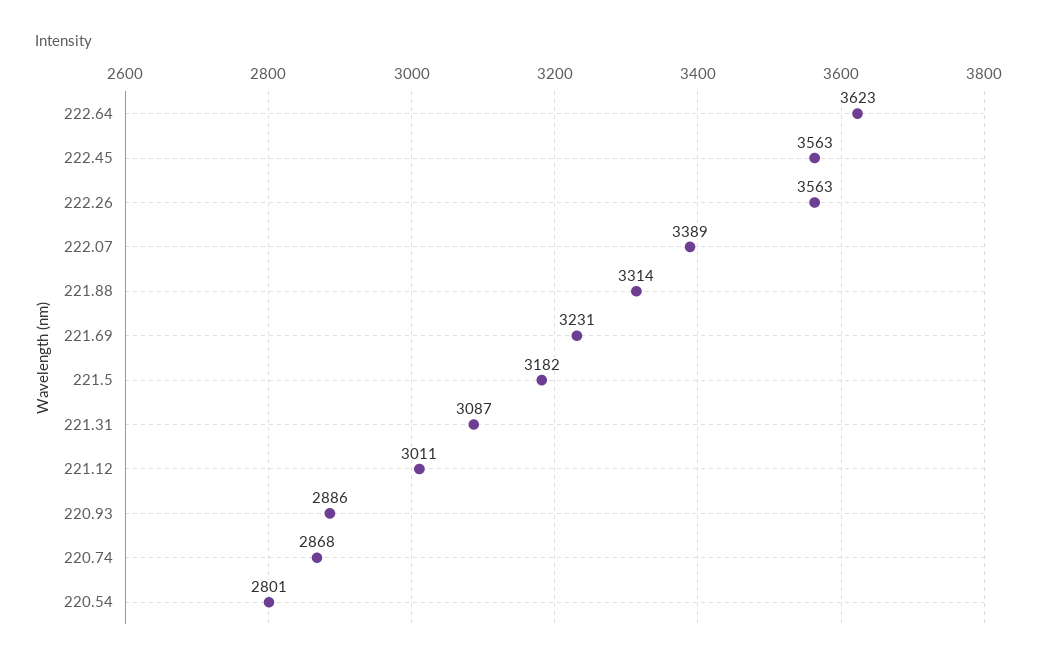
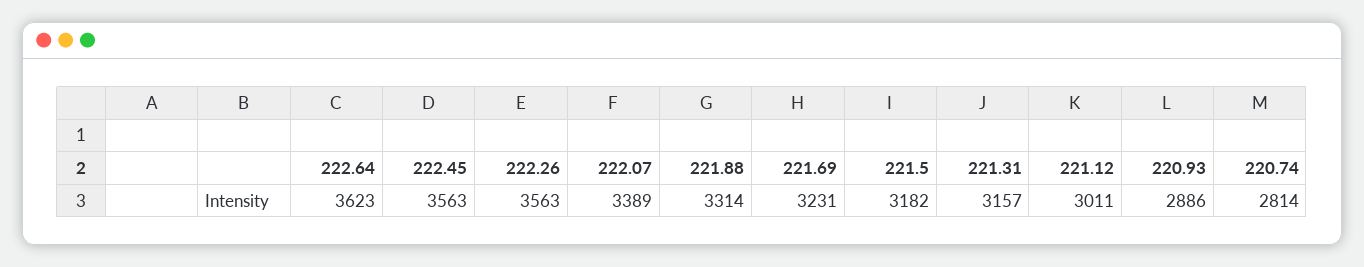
  {
    "222.64": 3623,
    "222.45": 3563,
    "222.26": 3563,
    "222.07": 3389,
    "221.88": 3314,
    "221.69": 3231,
    "221.5": 3182,
-   "221.31": 3087,
+   "221.31": 3157,
    "221.12": 3011,
    "220.93": 2886,
-   "220.74": 2868,
+   "220.74": 2814
-   "220.54": 2801
  }

